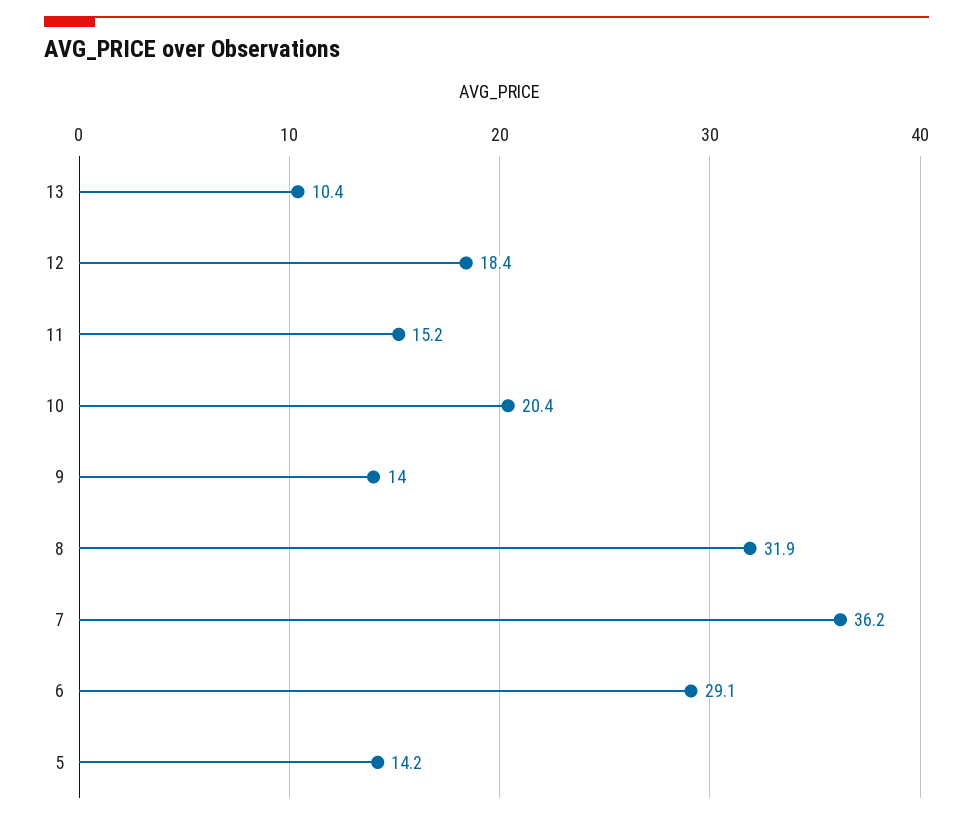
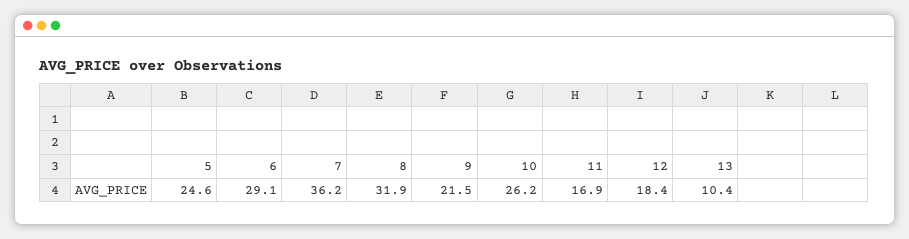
  {
    "13": 10.4,
    "12": 18.4,
-   "11": 15.2,
+   "11": 16.9,
-   "10": 20.4,
+   "10": 26.2,
-   "9": 14,
+   "9": 21.5,
    "8": 31.9,
    "7": 36.2,
    "6": 29.1,
-   "5": 14.2
+   "5": 24.6
  }

